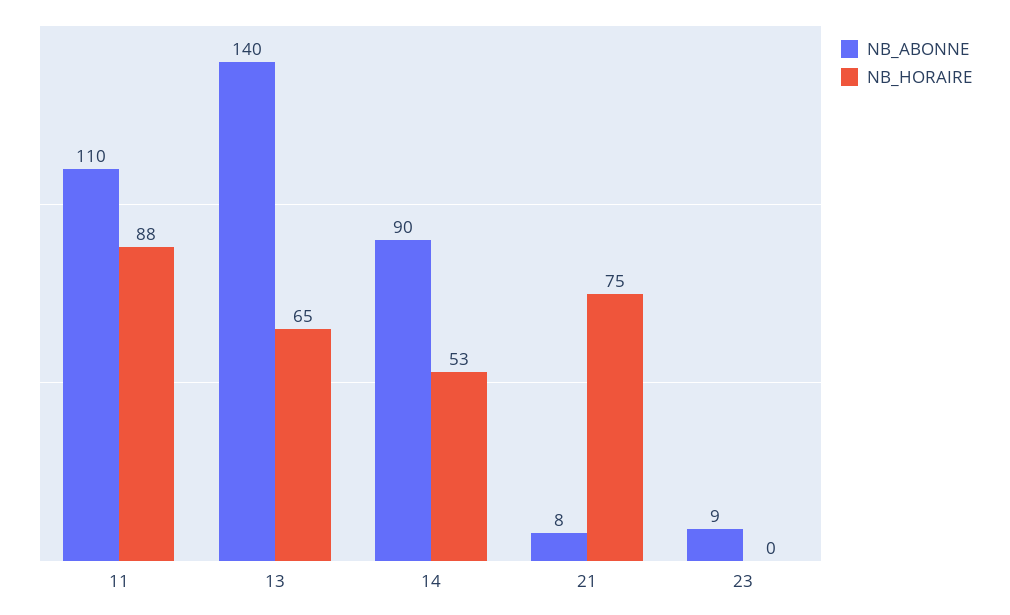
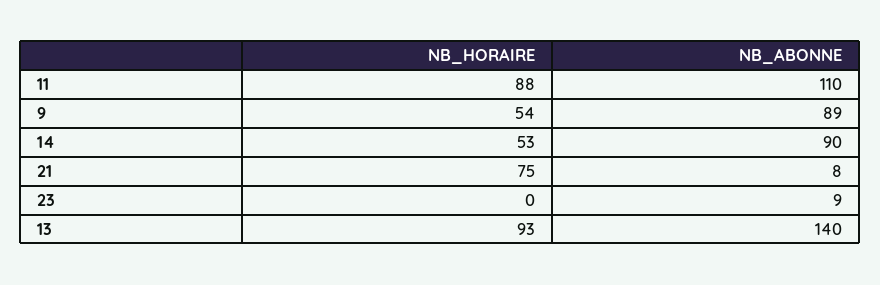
  {
    "NB_ABONNE": {
      "11": 110,
      "13": 140,
      "14": 90,
      "21": 8,
-     "23": 9
+     "23": 9,
+     "9": 89
    },
    "NB_HORAIRE": {
      "11": 88,
-     "13": 65,
+     "13": 93,
      "14": 53,
      "21": 75,
-     "23": 0
+     "23": 0,
+     "9": 54
    }
  }

